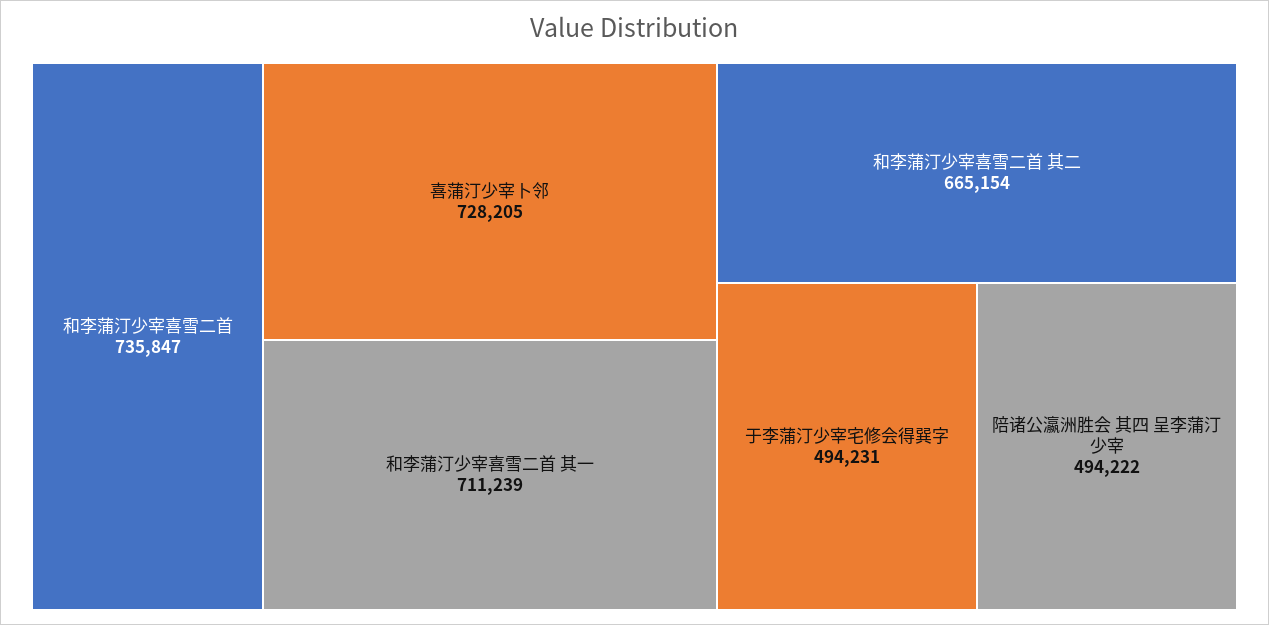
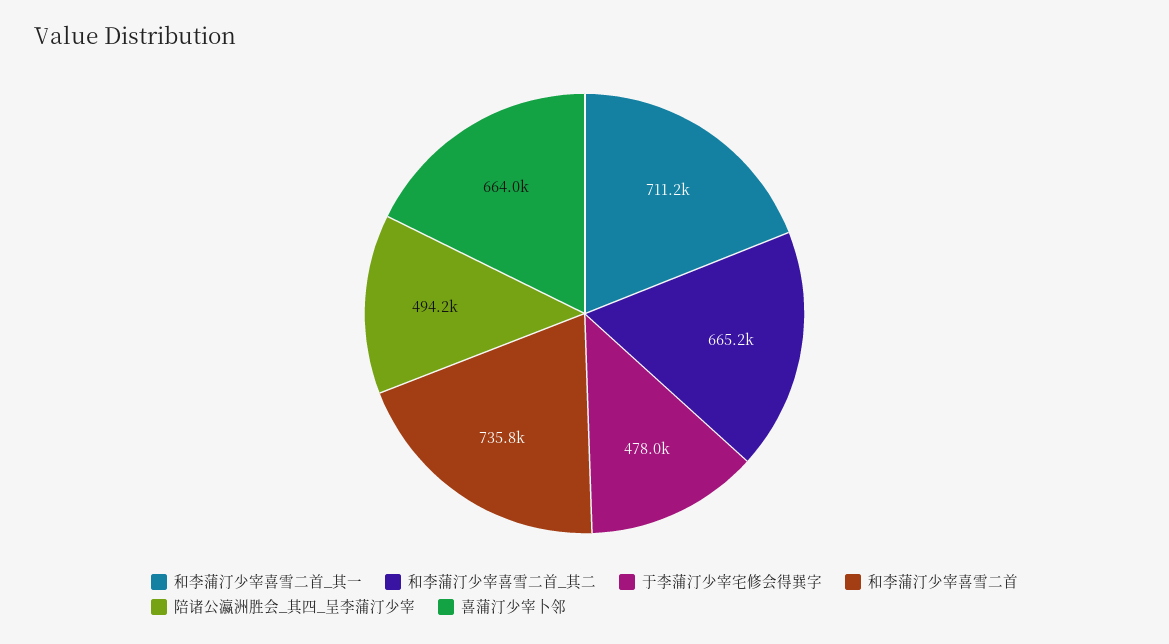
  {
    "和李蒲汀少宰喜雪二首": 735847,
-   "喜蒲汀少宰卜邻": 728205,
+   "喜蒲汀少宰卜邻": 664000,
    "和李蒲汀少宰喜雪二首 其一": 711239,
    "和李蒲汀少宰喜雪二首 其二": 665154,
-   "于李蒲汀少宰宅修会得巽字": 494231,
+   "于李蒲汀少宰宅修会得巽字": 478000,
    "陪诸公瀛洲胜会 其四 呈李蒲汀少宰": 494222
  }

